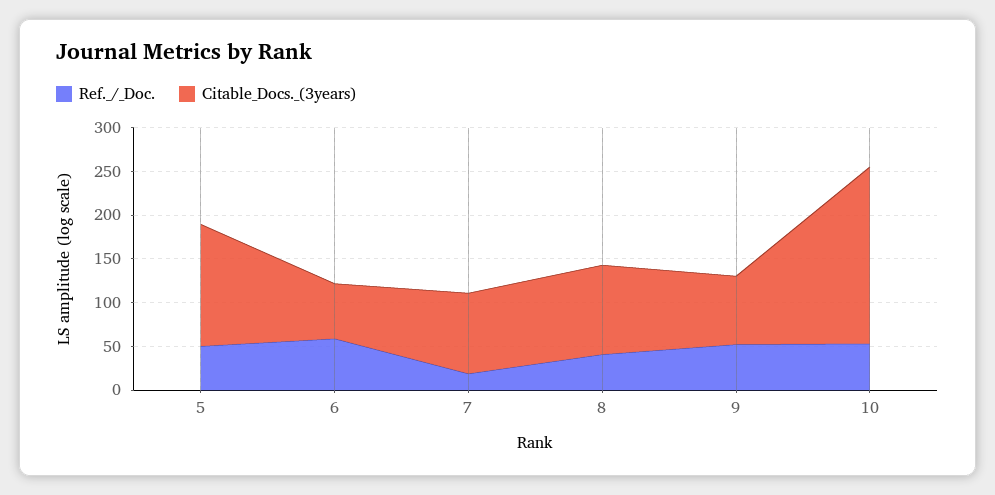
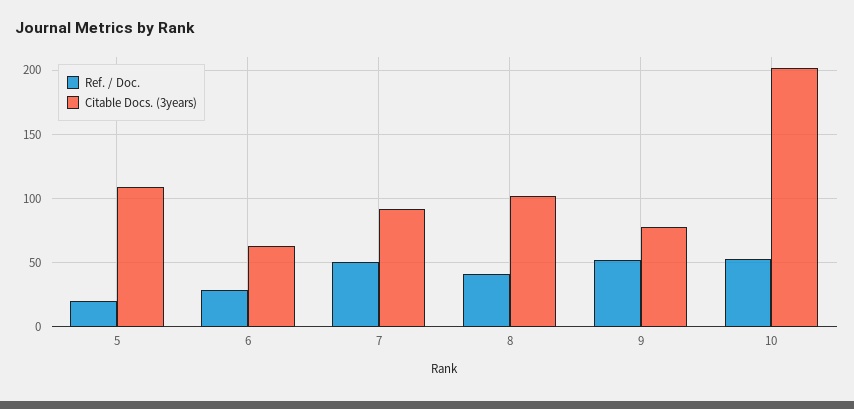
  {
    "Ref._/_Doc.": {
-     "5": 50,
+     "5": 20,
-     "6": 60,
+     "6": 30,
-     "7": 20,
+     "7": 50,
      "8": 40,
      "9": 50,
      "10": 55
    },
    "Citable_Docs._(3years)": {
-     "5": 140,
+     "5": 110,
      "6": 65,
      "7": 90,
      "8": 100,
      "9": 80,
      "10": 200
    }
  }

